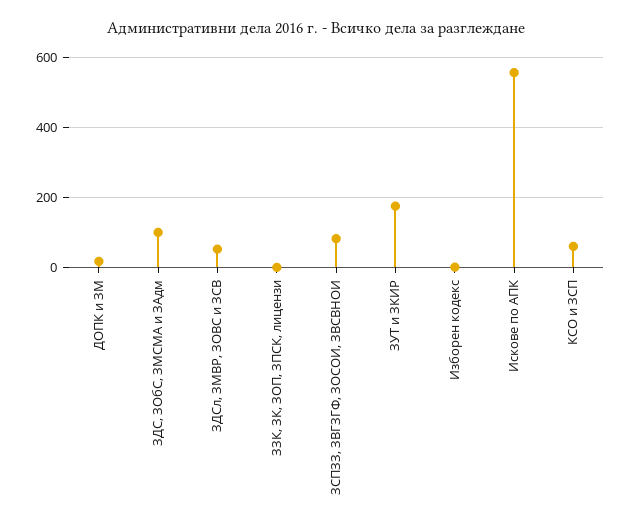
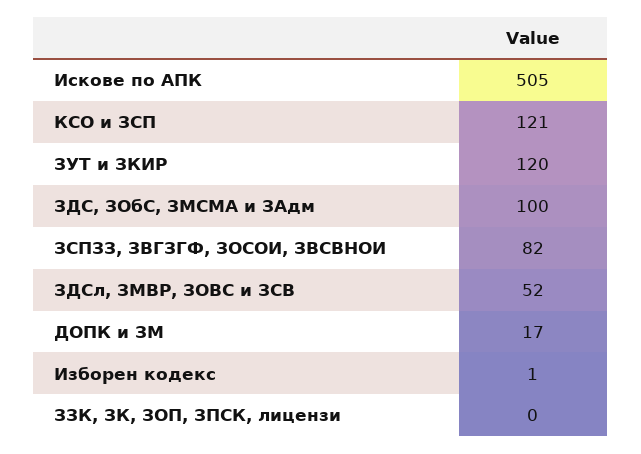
  {
    "ДОПК и ЗМ": 17,
    "ЗДС, ЗОбС, ЗМСМА и ЗАдм": 100,
    "ЗДСл, ЗМВР, ЗОВС и ЗСВ": 52,
    "ЗЗК, ЗК, ЗОП, ЗПСК, лицензи": 0,
    "ЗСПЗЗ, ЗВГЗГФ, ЗОСОИ, ЗВСВНОИ": 82,
-   "ЗУТ и ЗКИР": 180,
+   "ЗУТ и ЗКИР": 120,
    "Изборен кодекс": 1,
-   "Искове по АПК": 560,
+   "Искове по АПК": 505,
-   "КСО и ЗСП": 60
+   "КСО и ЗСП": 121
  }

